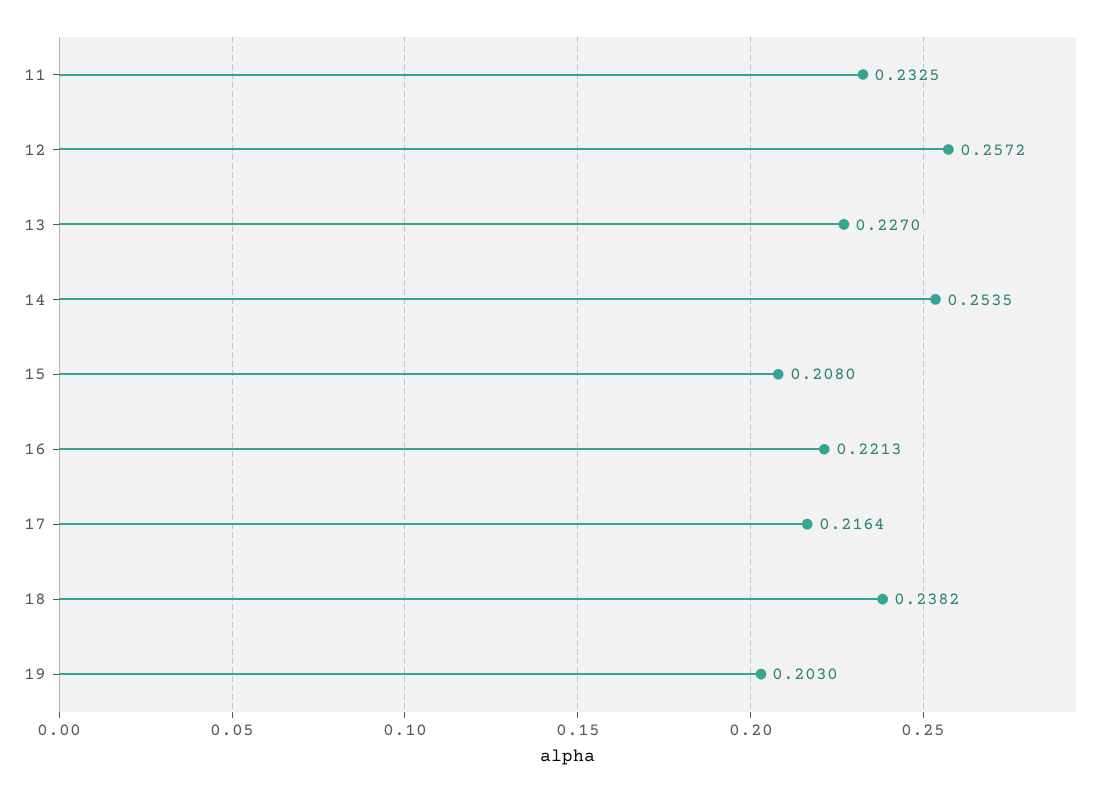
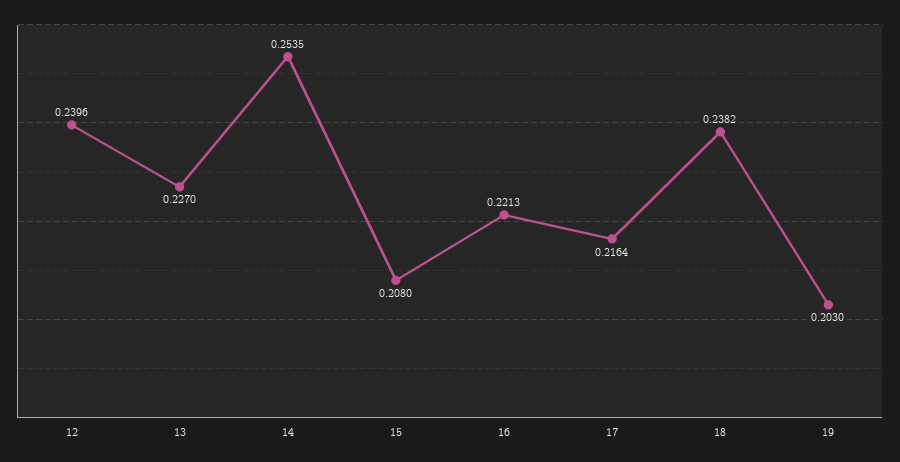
  {
-   "11": 0.2325,
-   "12": 0.2572,
+   "12": 0.2396,
    "13": 0.227,
    "14": 0.2535,
    "15": 0.208,
    "16": 0.2213,
    "17": 0.2164,
    "18": 0.2382,
    "19": 0.203
  }

